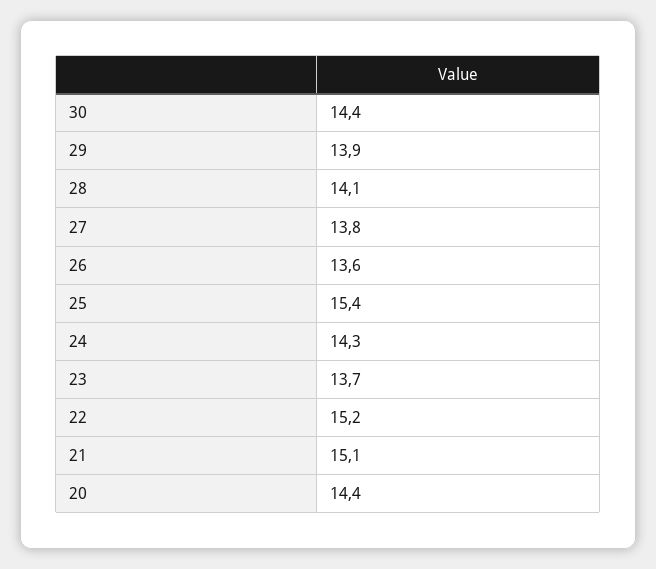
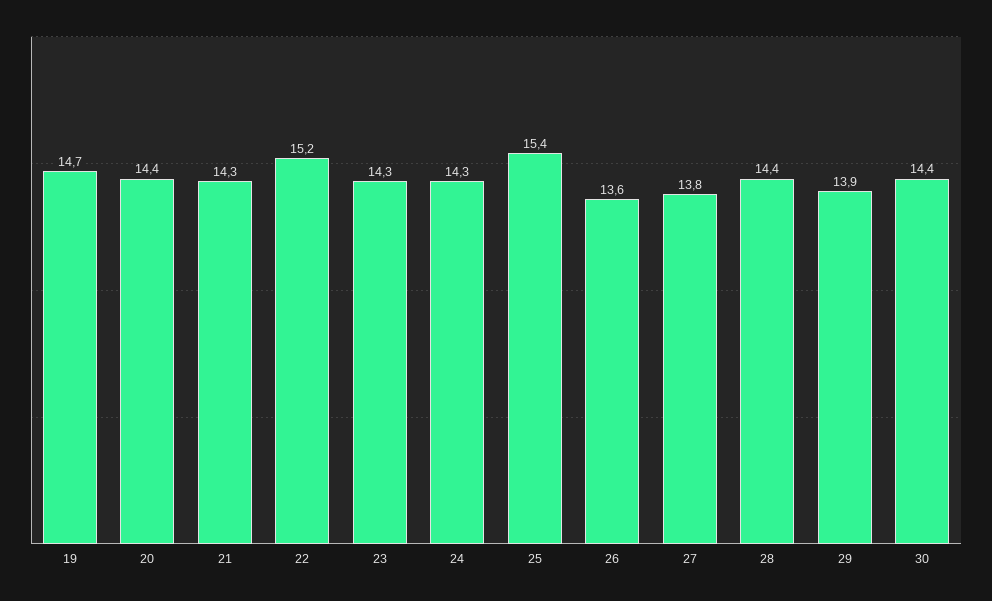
  {
    "30": 14.4,
    "29": 13.9,
-   "28": 14.1,
+   "28": 14.4,
    "27": 13.8,
    "26": 13.6,
    "25": 15.4,
    "24": 14.3,
-   "23": 13.7,
+   "23": 14.3,
    "22": 15.2,
-   "21": 15.1,
+   "21": 14.3,
-   "20": 14.4
+   "20": 14.4,
+   "19": 14.7
  }

